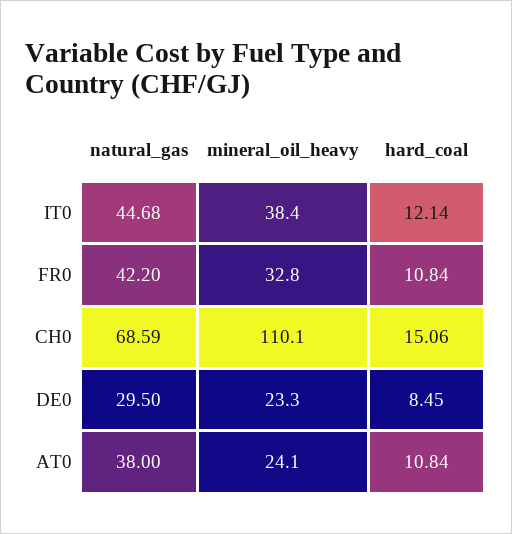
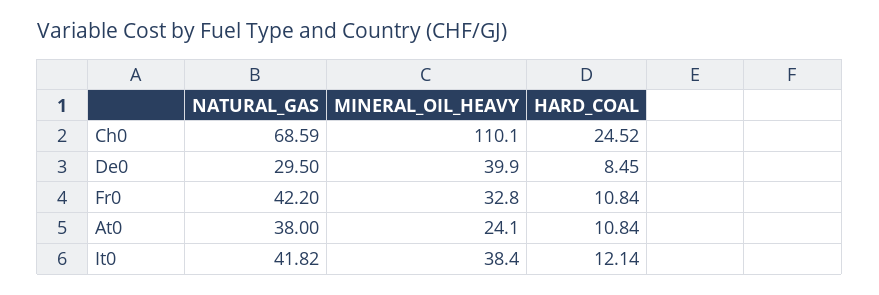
  {
    "natural_gas": {
-     "IT0": 44.68,
+     "IT0": 41.82,
      "FR0": 42.2,
      "CH0": 68.59,
      "DE0": 29.5,
      "AT0": 38
    },
    "mineral_oil_heavy": {
      "IT0": 38.4,
      "FR0": 32.8,
      "CH0": 110.1,
-     "DE0": 23.3,
+     "DE0": 39.9,
      "AT0": 24.1
    },
    "hard_coal": {
      "IT0": 12.14,
      "FR0": 10.84,
-     "CH0": 15.06,
+     "CH0": 24.52,
      "DE0": 8.45,
      "AT0": 10.84
    }
  }

